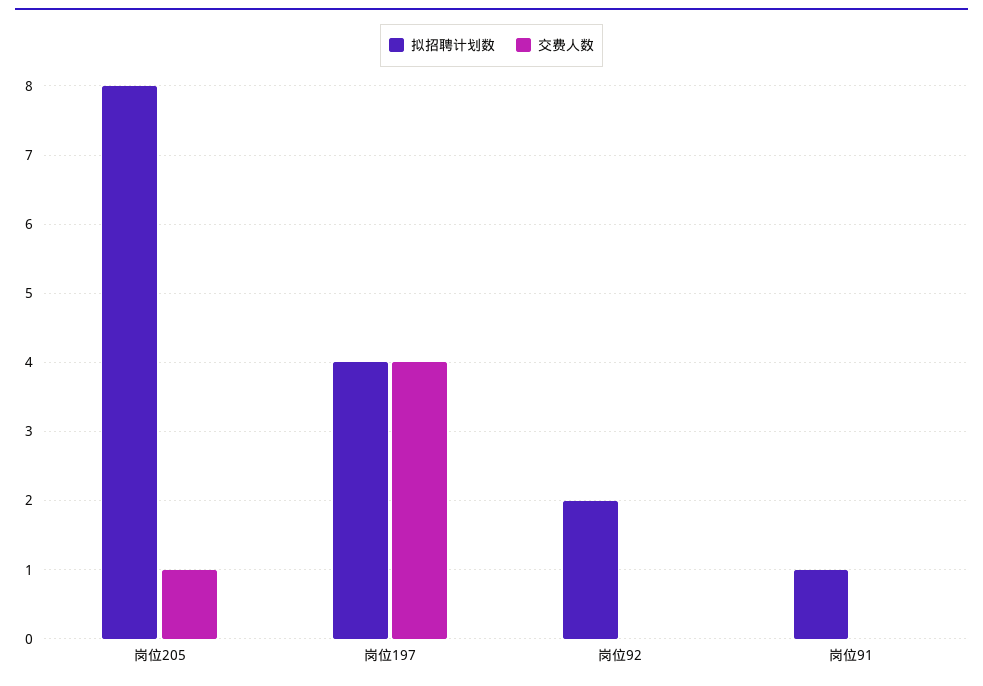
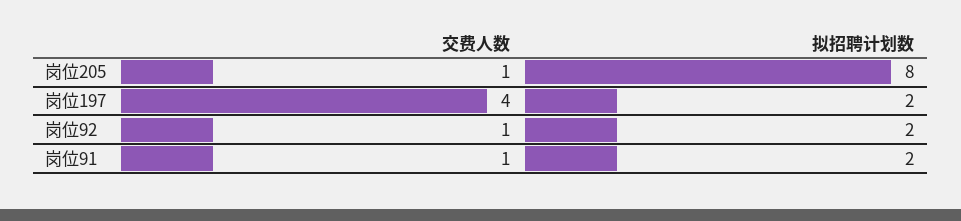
  {
    "拟招聘计划数": {
      "岗位205": 8,
-     "岗位197": 4,
+     "岗位197": 2,
      "岗位92": 2,
-     "岗位91": 1
+     "岗位91": 2
    },
    "交费人数": {
      "岗位205": 1,
      "岗位197": 4,
-     "岗位92": 0,
+     "岗位92": 1,
-     "岗位91": 0
+     "岗位91": 1
    }
  }

